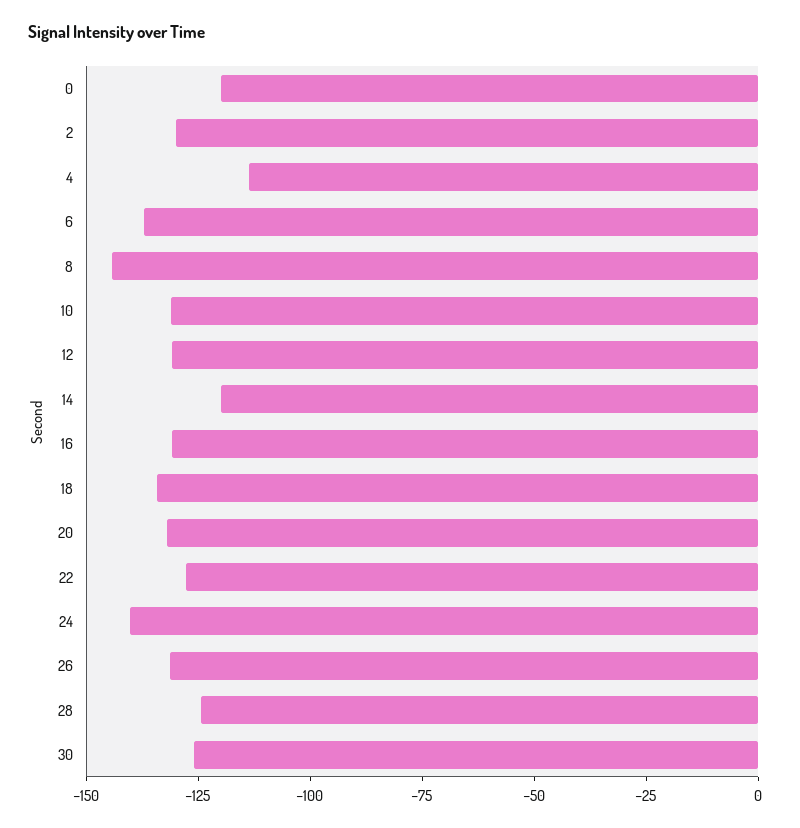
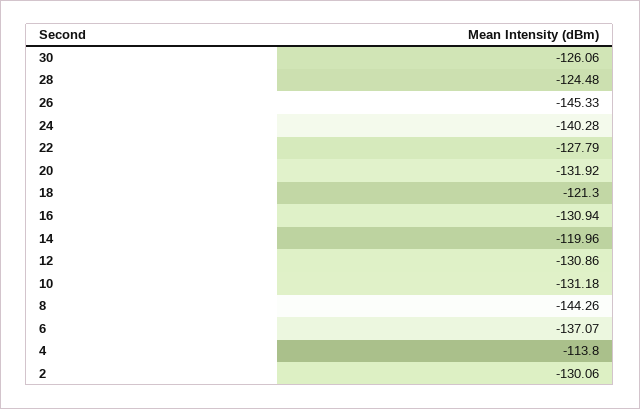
  {
-   "0": -120,
    "2": -130.06,
    "4": -113.8,
    "6": -137.07,
    "8": -144.26,
    "10": -131.18,
    "12": -130.86,
    "14": -119.96,
    "16": -130.94,
-   "18": -135,
+   "18": -121.3,
    "20": -131.92,
    "22": -127.79,
    "24": -140.28,
-   "26": -130,
+   "26": -145.33,
    "28": -124.48,
    "30": -126.06
  }

